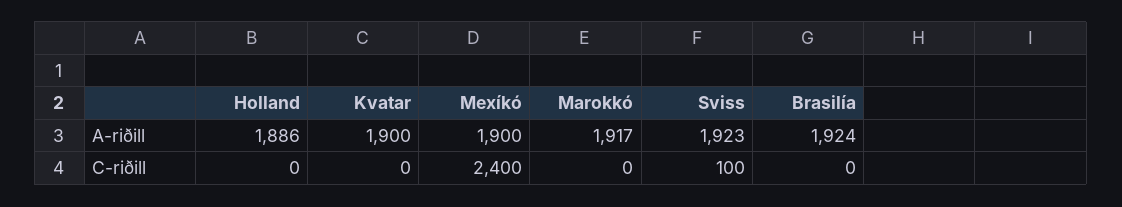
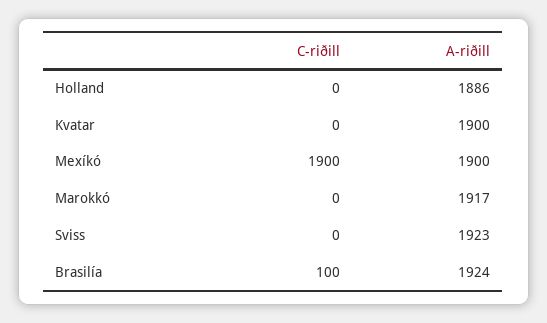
  {
    "Holland": {
      "A-riðill": 1886,
      "C-riðill": 0
    },
    "Kvatar": {
      "A-riðill": 1900,
      "C-riðill": 0
    },
    "Mexíkó": {
      "A-riðill": 1900,
-     "C-riðill": 2400
+     "C-riðill": 1900
    },
    "Marokkó": {
      "A-riðill": 1917,
      "C-riðill": 0
    },
    "Sviss": {
      "A-riðill": 1923,
-     "C-riðill": 100
+     "C-riðill": 0
    },
    "Brasilía": {
      "A-riðill": 1924,
-     "C-riðill": 0
+     "C-riðill": 100
    }
  }

